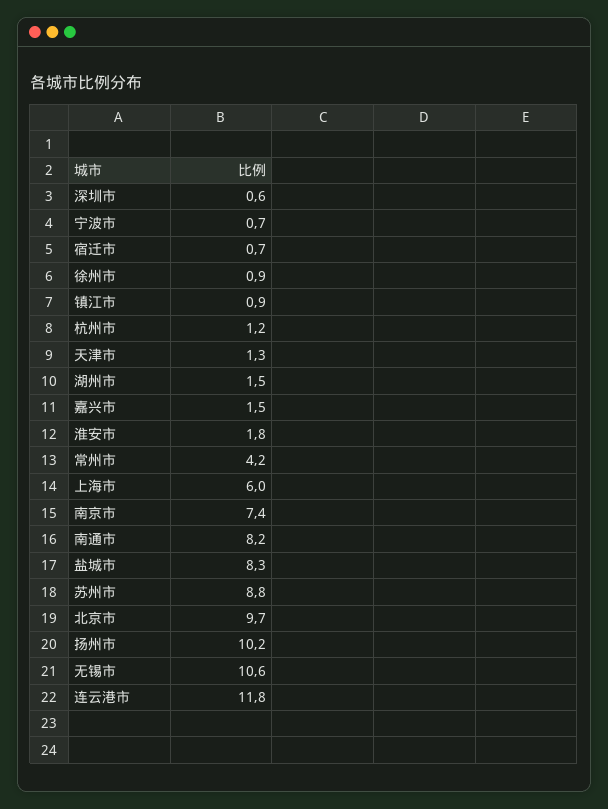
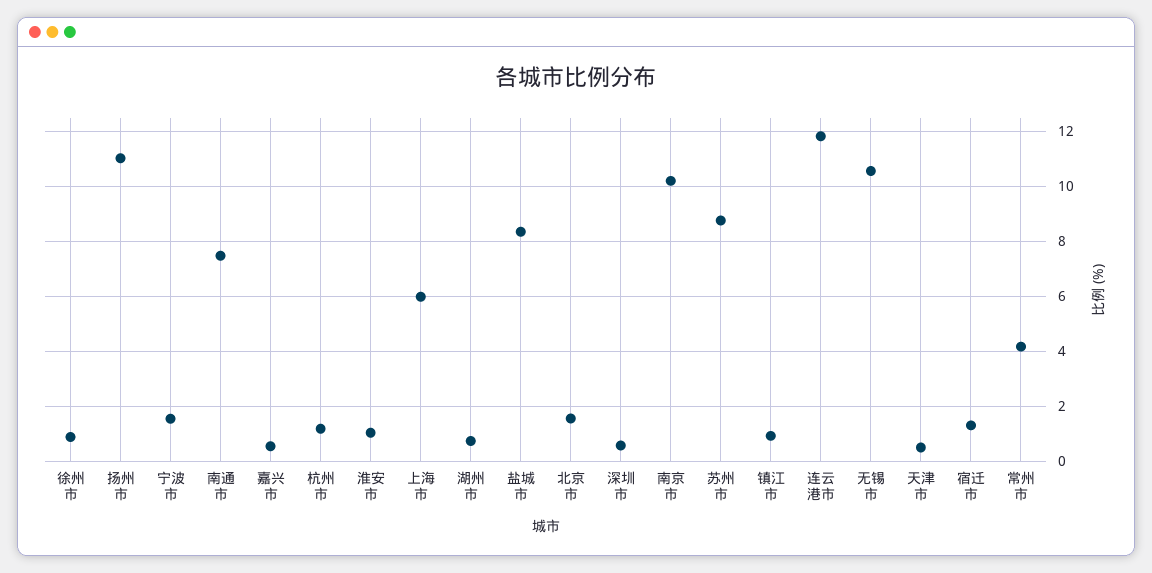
  {
    "深圳市": 0.6,
-   "宁波市": 0.7,
+   "宁波市": 1.5,
-   "宿迁市": 0.7,
+   "宿迁市": 1.25,
    "徐州市": 0.9,
    "镇江市": 0.9,
    "杭州市": 1.2,
-   "天津市": 1.3,
+   "天津市": 0.5,
-   "湖州市": 1.5,
+   "湖州市": 0.75,
-   "嘉兴市": 1.5,
+   "嘉兴市": 0.5,
-   "淮安市": 1.8,
+   "淮安市": 1,
    "常州市": 4.2,
    "上海市": 6,
-   "南京市": 7.4,
+   "南京市": 10.25,
-   "南通市": 8.2,
+   "南通市": 7.5,
    "盐城市": 8.3,
    "苏州市": 8.8,
-   "北京市": 9.7,
+   "北京市": 1.5,
-   "扬州市": 10.2,
+   "扬州市": 11,
    "无锡市": 10.6,
    "连云港市": 11.8
  }

